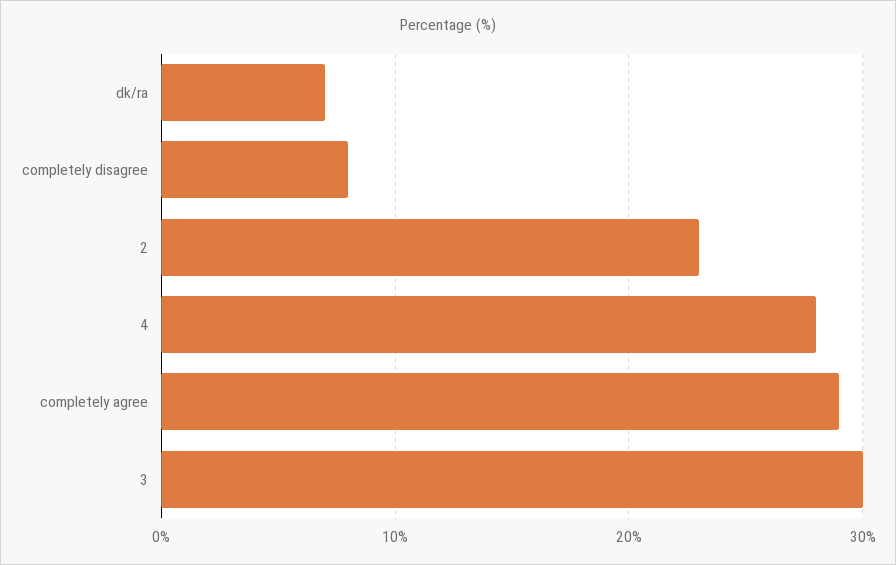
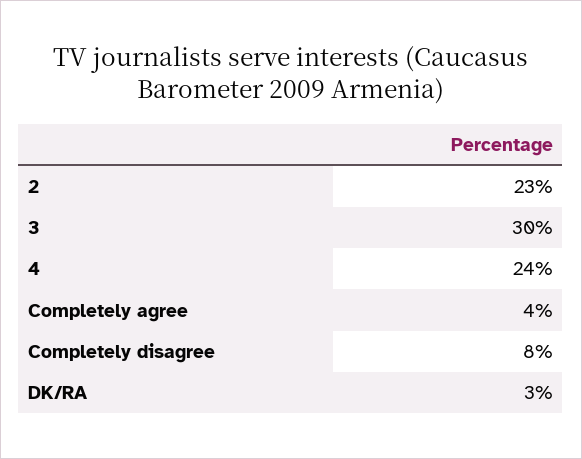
  {
-   "dk/ra": 7,
+   "dk/ra": 3,
    "completely disagree": 8,
    "2": 23,
-   "4": 28,
+   "4": 24,
-   "completely agree": 29,
+   "completely agree": 4,
    "3": 30
  }

